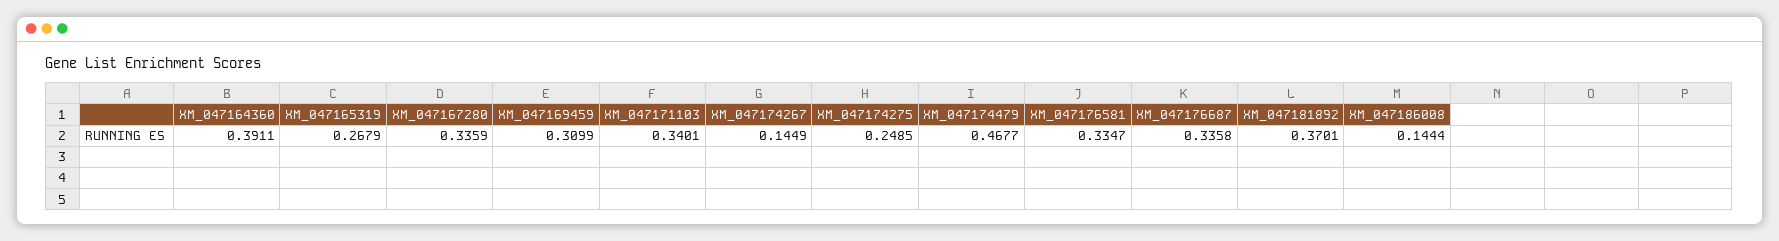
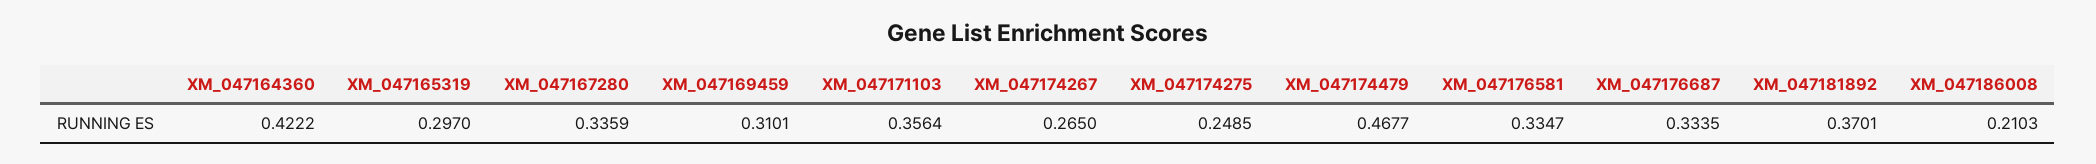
  {
-   "XM_047164360": 0.3911,
+   "XM_047164360": 0.4222,
-   "XM_047165319": 0.2679,
+   "XM_047165319": 0.297,
    "XM_047167280": 0.3359,
-   "XM_047169459": 0.3099,
+   "XM_047169459": 0.3101,
-   "XM_047171103": 0.3401,
+   "XM_047171103": 0.3564,
-   "XM_047174267": 0.1449,
+   "XM_047174267": 0.265,
    "XM_047174275": 0.2485,
    "XM_047174479": 0.4677,
    "XM_047176581": 0.3347,
-   "XM_047176687": 0.3358,
+   "XM_047176687": 0.3335,
    "XM_047181892": 0.3701,
-   "XM_047186008": 0.1444
+   "XM_047186008": 0.2103
  }

